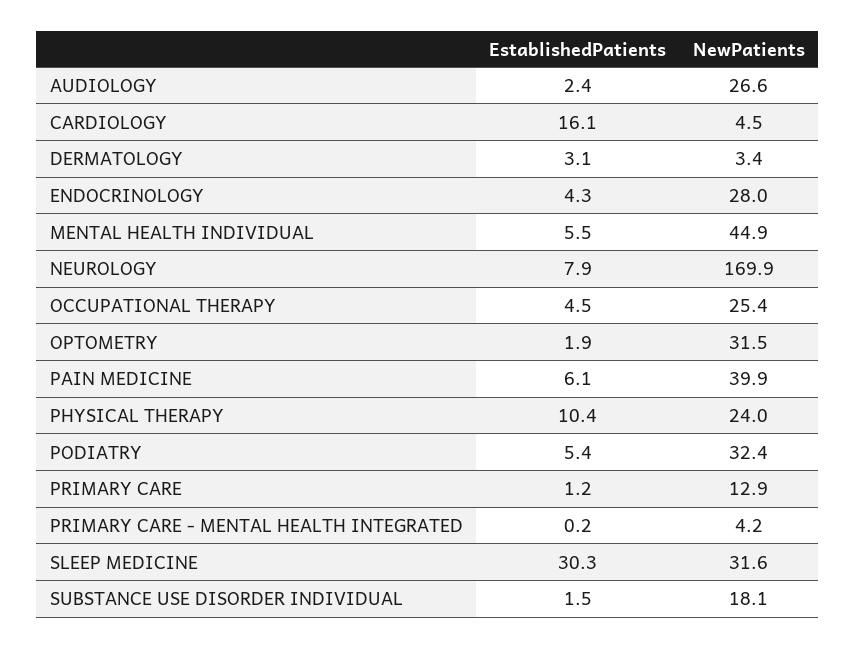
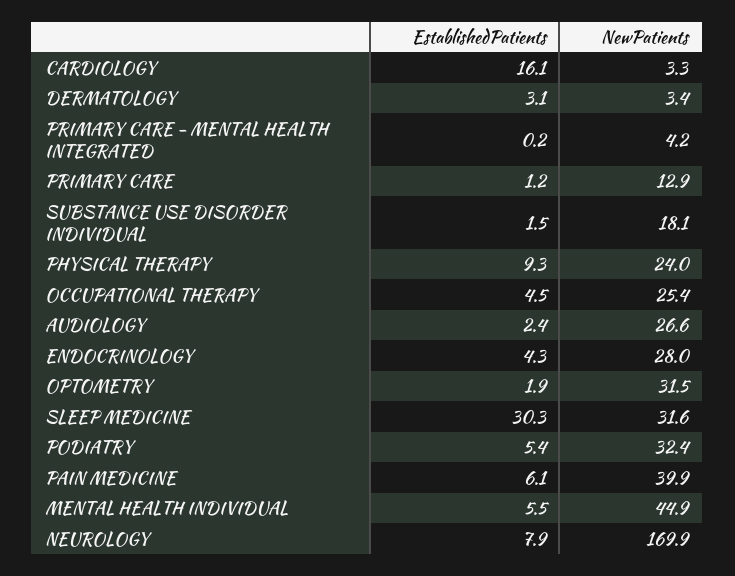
  {
    "EstablishedPatients": {
      "AUDIOLOGY": 2.4,
      "CARDIOLOGY": 16.1,
      "DERMATOLOGY": 3.1,
      "ENDOCRINOLOGY": 4.3,
      "MENTAL HEALTH INDIVIDUAL": 5.5,
      "NEUROLOGY": 7.9,
      "OCCUPATIONAL THERAPY": 4.5,
      "OPTOMETRY": 1.9,
      "PAIN MEDICINE": 6.1,
-     "PHYSICAL THERAPY": 10.4,
+     "PHYSICAL THERAPY": 9.3,
      "PODIATRY": 5.4,
      "PRIMARY CARE": 1.2,
      "PRIMARY CARE - MENTAL HEALTH INTEGRATED": 0.2,
      "SLEEP MEDICINE": 30.3,
      "SUBSTANCE USE DISORDER INDIVIDUAL": 1.5
    },
    "NewPatients": {
      "AUDIOLOGY": 26.6,
-     "CARDIOLOGY": 4.5,
+     "CARDIOLOGY": 3.3,
      "DERMATOLOGY": 3.4,
      "ENDOCRINOLOGY": 28,
      "MENTAL HEALTH INDIVIDUAL": 44.9,
      "NEUROLOGY": 169.9,
      "OCCUPATIONAL THERAPY": 25.4,
      "OPTOMETRY": 31.5,
      "PAIN MEDICINE": 39.9,
      "PHYSICAL THERAPY": 24,
      "PODIATRY": 32.4,
      "PRIMARY CARE": 12.9,
      "PRIMARY CARE - MENTAL HEALTH INTEGRATED": 4.2,
      "SLEEP MEDICINE": 31.6,
      "SUBSTANCE USE DISORDER INDIVIDUAL": 18.1
    }
  }

